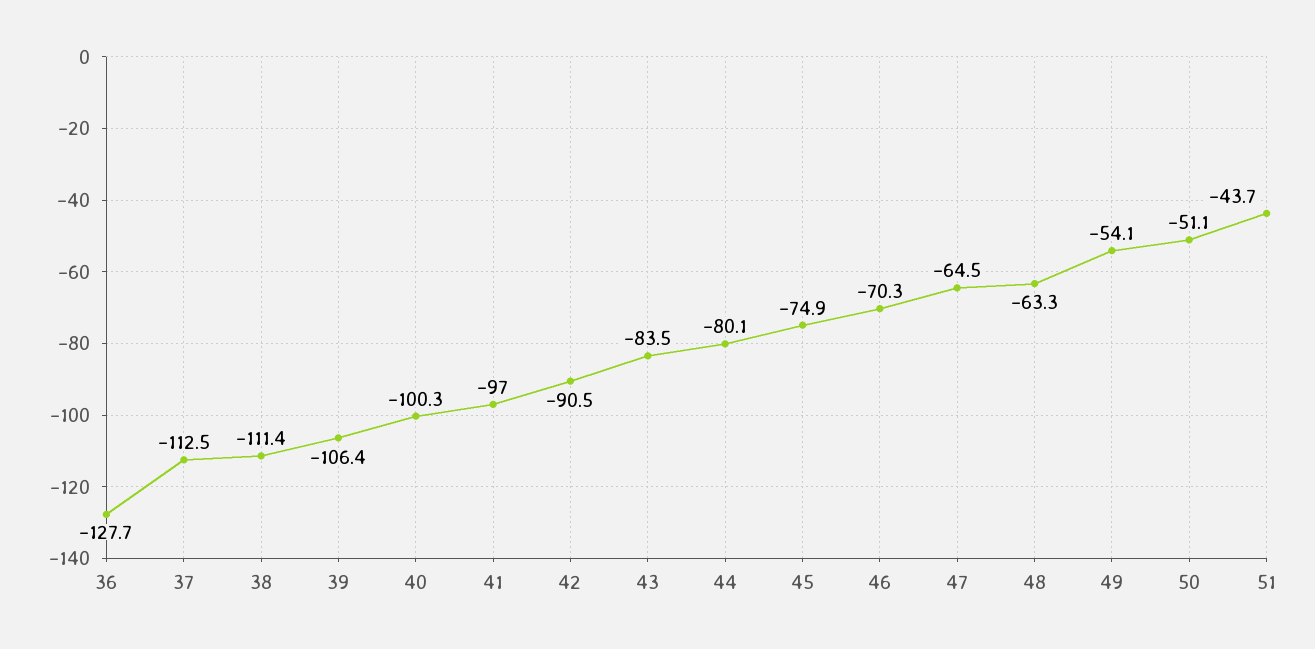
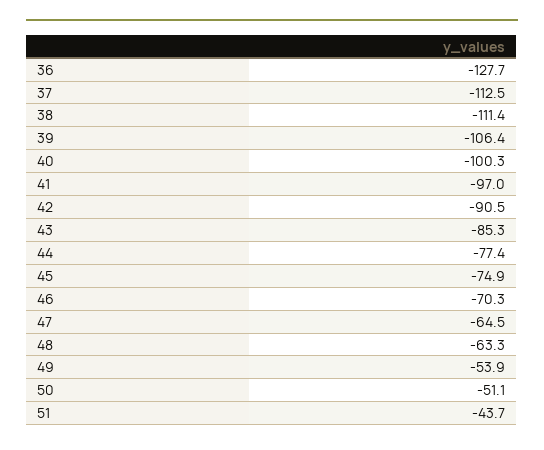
  {
    "36": -127.7,
    "37": -112.5,
    "38": -111.4,
    "39": -106.4,
    "40": -100.3,
    "41": -97,
    "42": -90.5,
-   "43": -83.5,
+   "43": -85.3,
-   "44": -80.1,
+   "44": -77.4,
    "45": -74.9,
    "46": -70.3,
    "47": -64.5,
    "48": -63.3,
-   "49": -54.1,
+   "49": -53.9,
    "50": -51.1,
    "51": -43.7
  }

